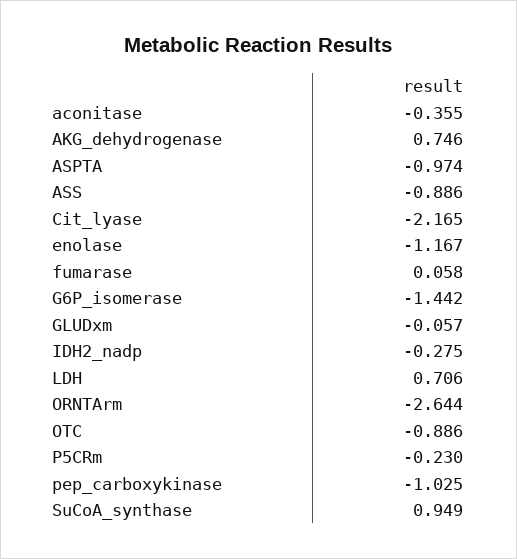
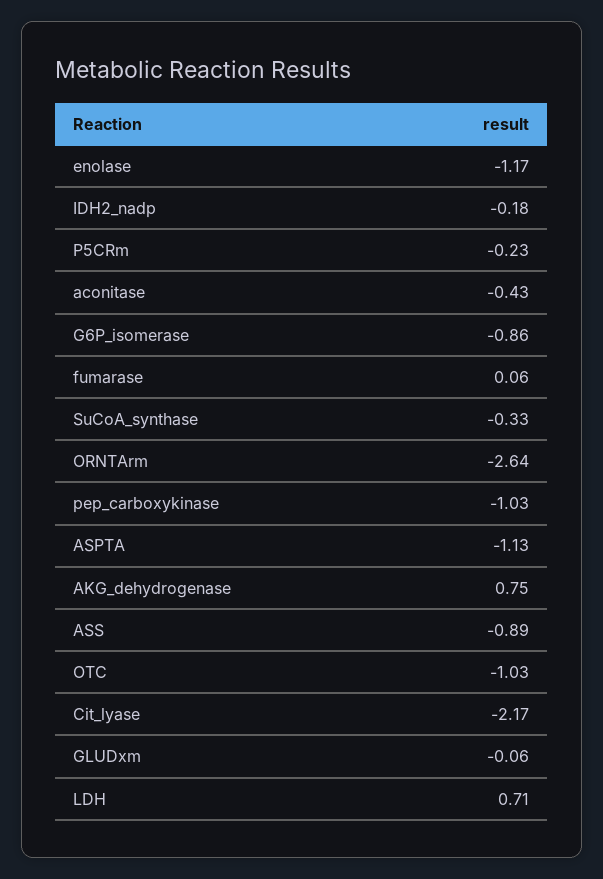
  {
-   "aconitase": -0.355,
+   "aconitase": -0.43,
    "AKG_dehydrogenase": 0.746,
-   "ASPTA": -0.974,
+   "ASPTA": -1.13,
    "ASS": -0.886,
    "Cit_lyase": -2.165,
    "enolase": -1.167,
    "fumarase": 0.058,
-   "G6P_isomerase": -1.442,
+   "G6P_isomerase": -0.86,
    "GLUDxm": -0.057,
-   "IDH2_nadp": -0.275,
+   "IDH2_nadp": -0.18,
    "LDH": 0.706,
    "ORNTArm": -2.644,
-   "OTC": -0.886,
+   "OTC": -1.03,
    "P5CRm": -0.23,
    "pep_carboxykinase": -1.025,
-   "SuCoA_synthase": 0.949
+   "SuCoA_synthase": -0.33
  }

